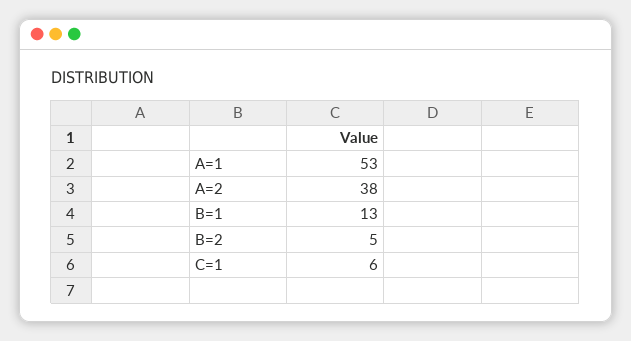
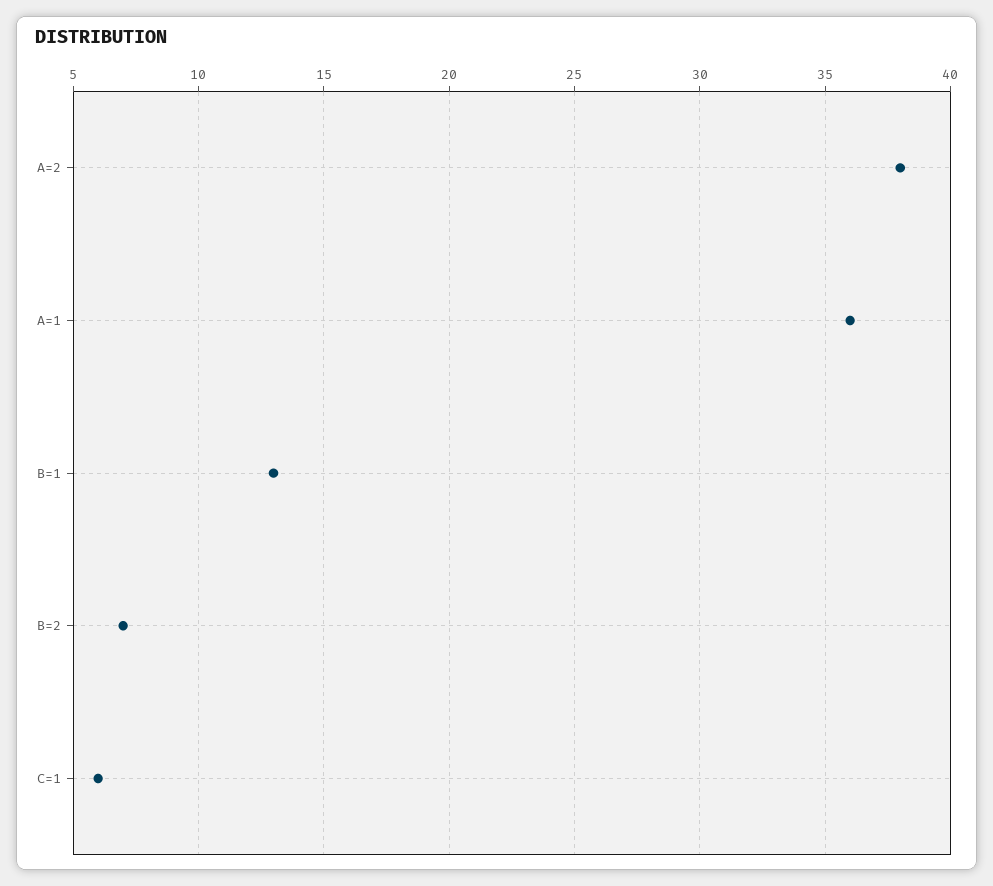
  {
-   "A=1": 53,
+   "A=1": 36,
    "A=2": 38,
    "B=1": 13,
-   "B=2": 5,
+   "B=2": 7,
    "C=1": 6
  }

